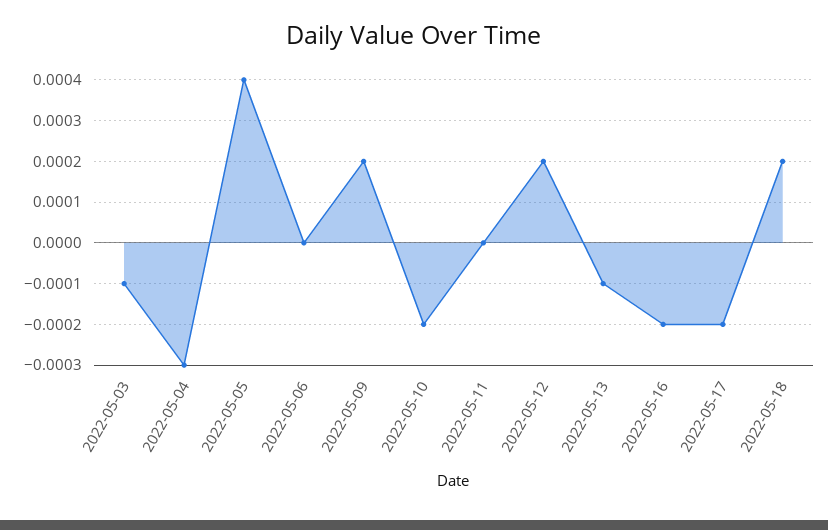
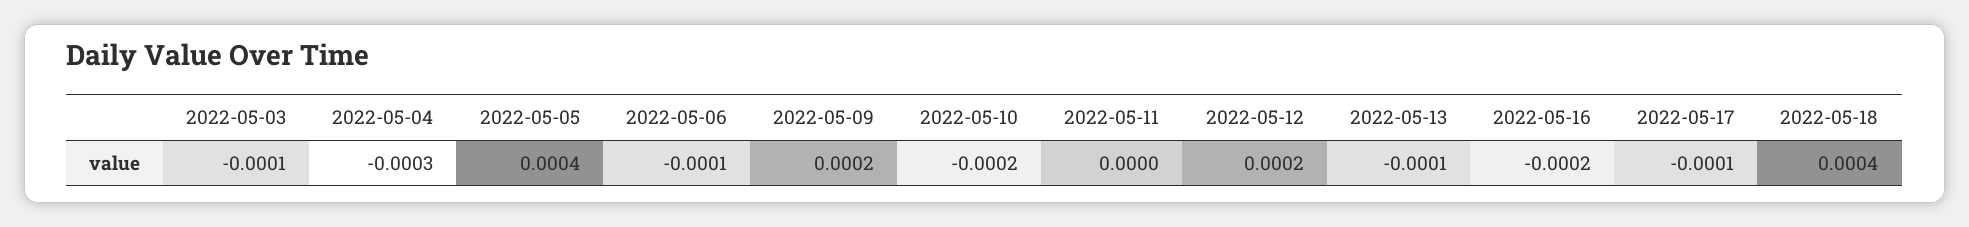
  {
    "2022-05-03": -0.0001,
    "2022-05-04": -0.0003,
    "2022-05-05": 0.0004,
-   "2022-05-06": 0,
+   "2022-05-06": -0.0001,
    "2022-05-09": 0.0002,
    "2022-05-10": -0.0002,
    "2022-05-11": 0,
    "2022-05-12": 0.0002,
    "2022-05-13": -0.0001,
    "2022-05-16": -0.0002,
-   "2022-05-17": -0.0002,
+   "2022-05-17": -0.0001,
-   "2022-05-18": 0.0002
+   "2022-05-18": 0.0004
  }

